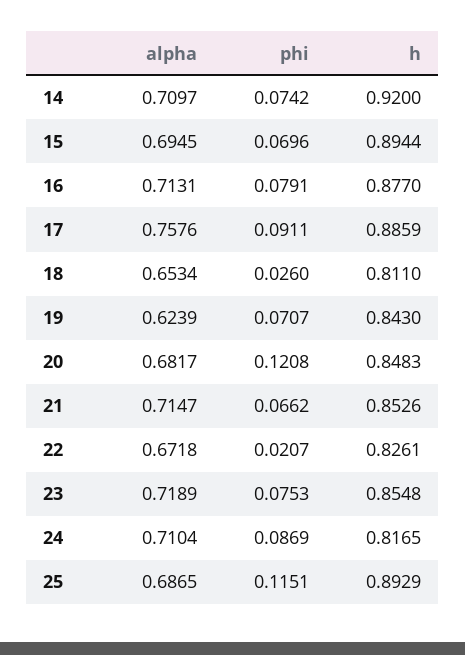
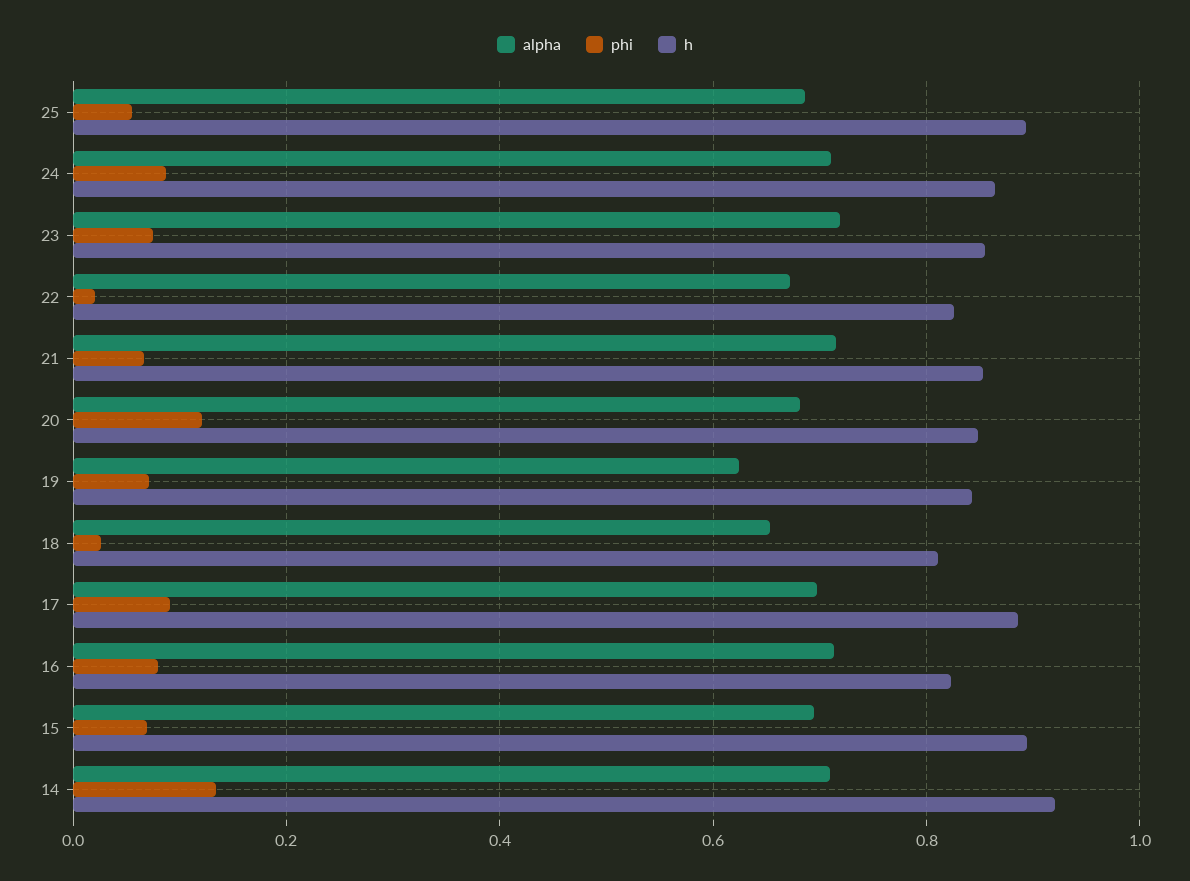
  {
    "alpha": {
      "14": 0.7097,
      "15": 0.6945,
      "16": 0.7131,
-     "17": 0.7576,
+     "17": 0.7,
      "18": 0.6534,
      "19": 0.6239,
      "20": 0.6817,
      "21": 0.7147,
      "22": 0.6718,
      "23": 0.7189,
      "24": 0.7104,
      "25": 0.6865
    },
    "phi": {
-     "14": 0.0742,
+     "14": 0.14,
      "15": 0.0696,
      "16": 0.0791,
      "17": 0.0911,
      "18": 0.026,
      "19": 0.0707,
      "20": 0.1208,
      "21": 0.0662,
      "22": 0.0207,
      "23": 0.0753,
      "24": 0.0869,
-     "25": 0.1151
+     "25": 0.06
    },
    "h": {
      "14": 0.92,
      "15": 0.8944,
-     "16": 0.877,
+     "16": 0.82,
      "17": 0.8859,
      "18": 0.811,
      "19": 0.843,
      "20": 0.8483,
      "21": 0.8526,
      "22": 0.8261,
      "23": 0.8548,
-     "24": 0.8165,
+     "24": 0.86,
      "25": 0.8929
    }
  }

